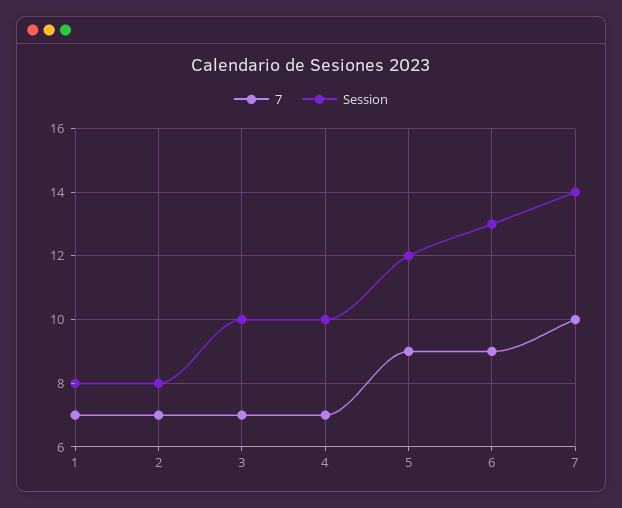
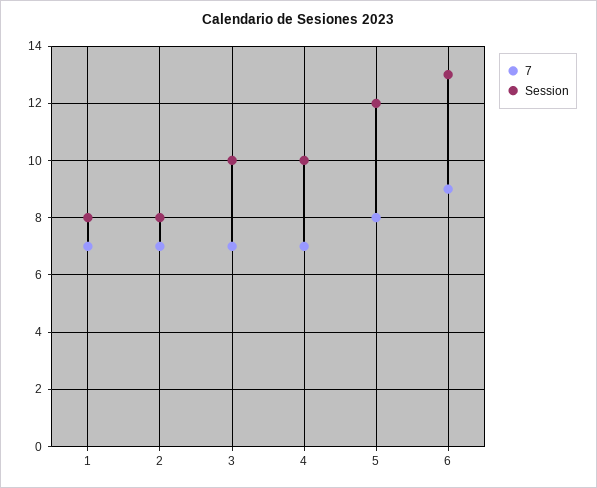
  {
    "7": {
      "1": 7,
      "2": 7,
      "3": 7,
      "4": 7,
-     "5": 9,
+     "5": 8,
-     "6": 9,
+     "6": 9
-     "7": 10
    },
    "Session": {
      "1": 8,
      "2": 8,
      "3": 10,
      "4": 10,
      "5": 12,
-     "6": 13,
+     "6": 13
-     "7": 14
    }
  }

